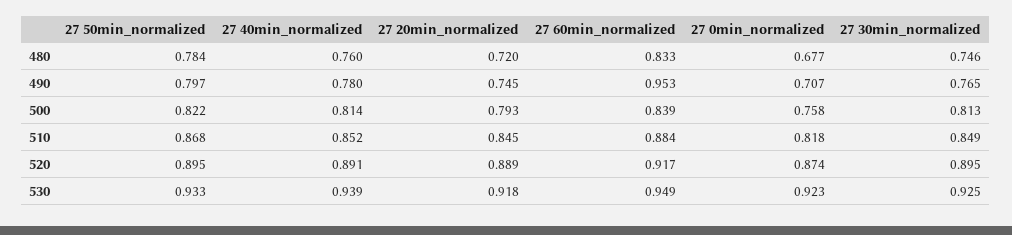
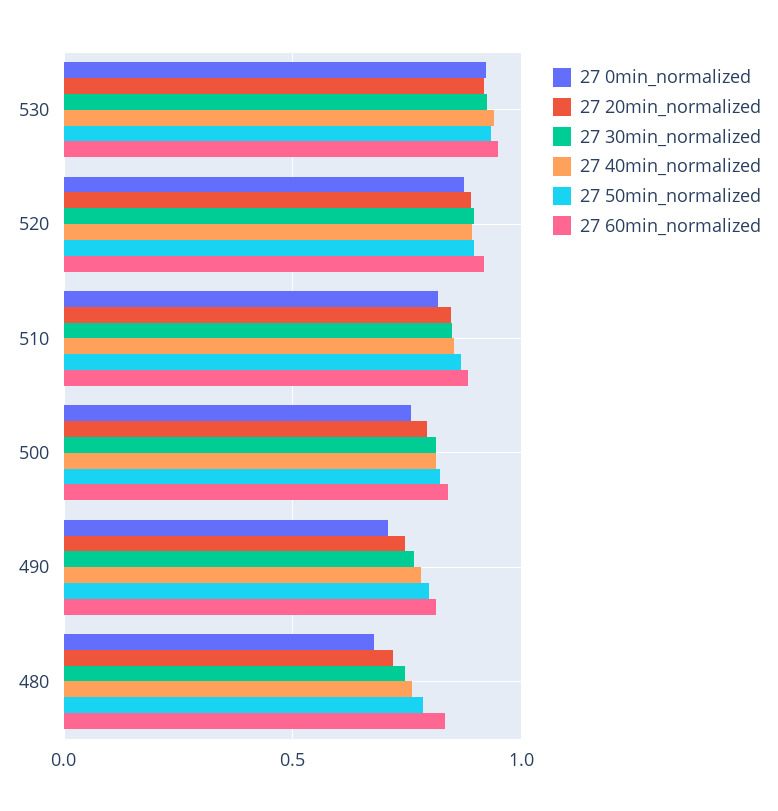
  {
    "27 50min_normalized": {
      "480": 0.784,
      "490": 0.797,
      "500": 0.822,
      "510": 0.868,
      "520": 0.895,
      "530": 0.933
    },
    "27 40min_normalized": {
      "480": 0.76,
      "490": 0.78,
      "500": 0.814,
      "510": 0.852,
      "520": 0.891,
      "530": 0.939
    },
    "27 20min_normalized": {
      "480": 0.72,
      "490": 0.745,
      "500": 0.793,
      "510": 0.845,
      "520": 0.889,
      "530": 0.918
    },
    "27 60min_normalized": {
      "480": 0.833,
-     "490": 0.953,
+     "490": 0.8,
      "500": 0.839,
      "510": 0.884,
      "520": 0.917,
      "530": 0.949
    },
    "27 0min_normalized": {
      "480": 0.677,
      "490": 0.707,
      "500": 0.758,
      "510": 0.818,
      "520": 0.874,
      "530": 0.923
    },
    "27 30min_normalized": {
      "480": 0.746,
      "490": 0.765,
      "500": 0.813,
      "510": 0.849,
      "520": 0.895,
      "530": 0.925
    }
  }

